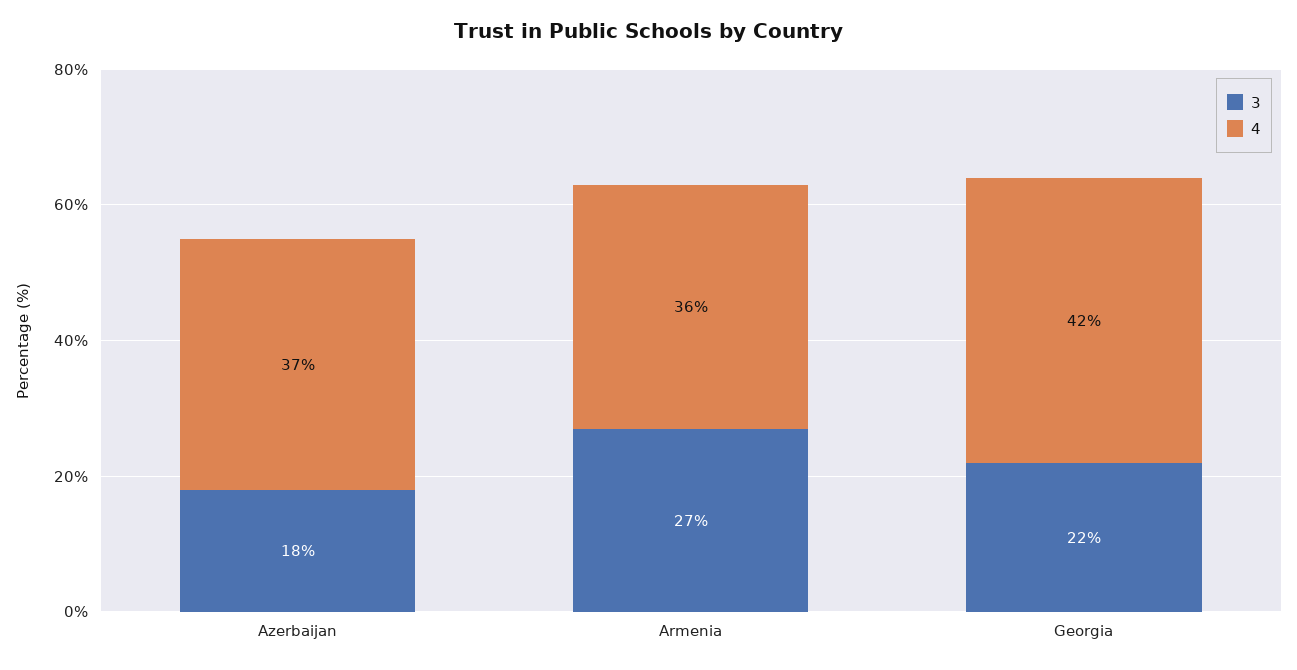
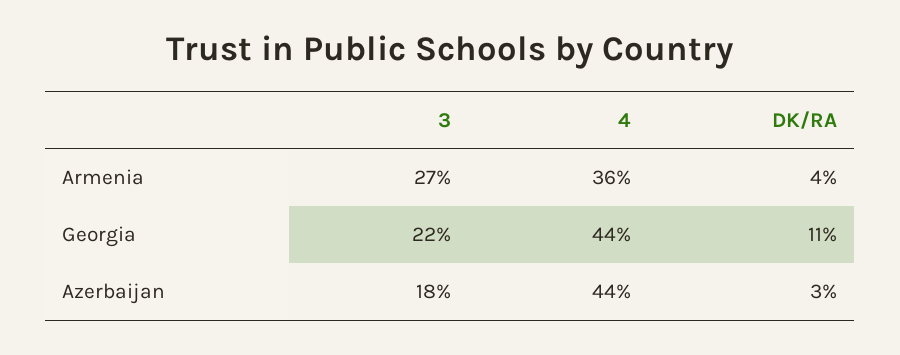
  {
    "3": {
      "Azerbaijan": 18,
      "Armenia": 27,
      "Georgia": 22
    },
    "4": {
-     "Azerbaijan": 37,
+     "Azerbaijan": 44,
      "Armenia": 36,
-     "Georgia": 42
+     "Georgia": 44
-   }
+   },
+   "DK/RA": {
+     "Armenia": 4,
+     "Georgia": 11,
+     "Azerbaijan": 3
+   }
  }

